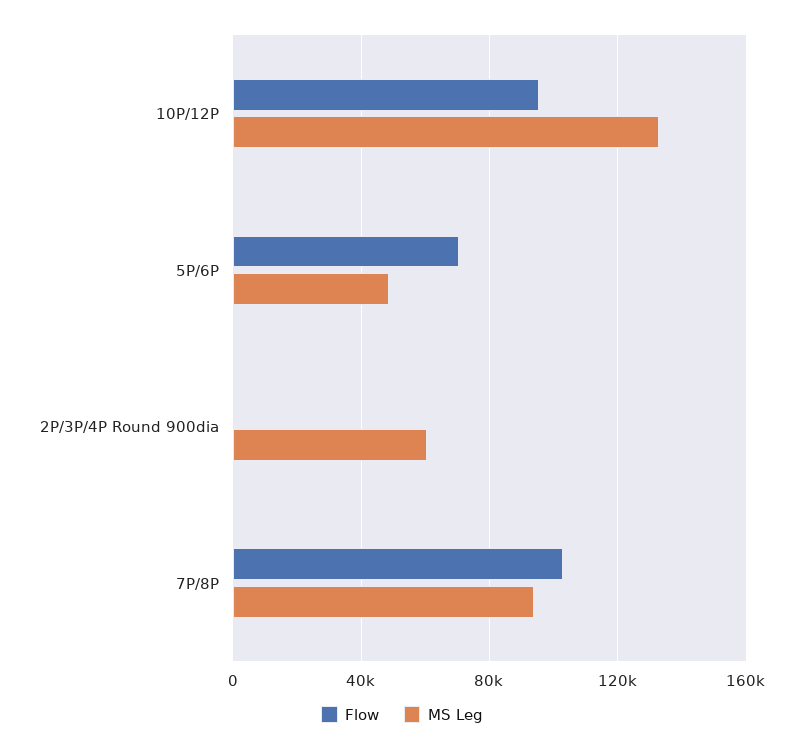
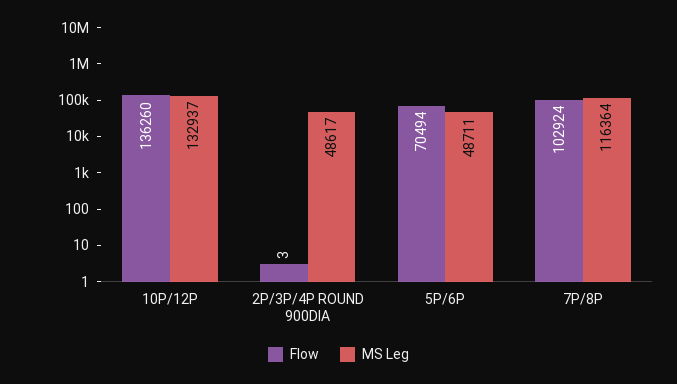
  {
    "Flow": {
-     "10P/12P": 95000,
+     "10P/12P": 136260,
      "5P/6P": 70494,
      "2P/3P/4P Round 900dia": 3,
      "7P/8P": 102924
    },
    "MS Leg": {
      "10P/12P": 132937,
      "5P/6P": 48711,
-     "2P/3P/4P Round 900dia": 60000,
+     "2P/3P/4P Round 900dia": 48617,
-     "7P/8P": 95000
+     "7P/8P": 116364
    }
  }

